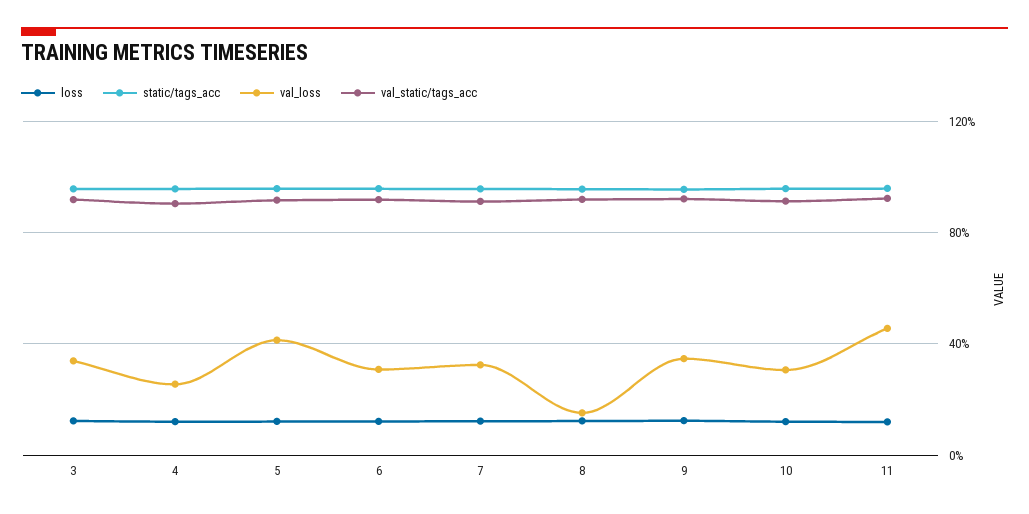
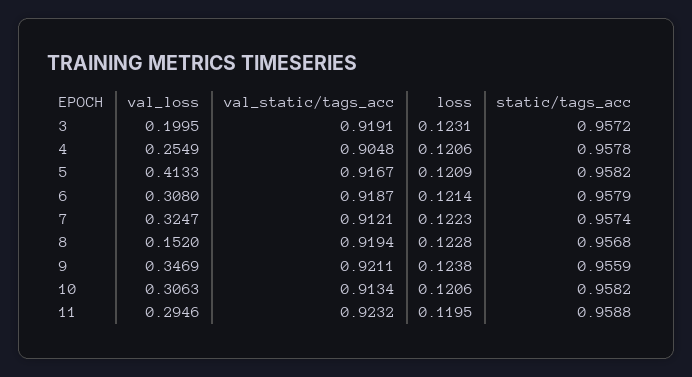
  {
    "loss": {
      "3": 0.1231,
      "4": 0.1206,
      "5": 0.1209,
      "6": 0.1214,
      "7": 0.1223,
      "8": 0.1228,
      "9": 0.1238,
      "10": 0.1206,
      "11": 0.1195
    },
    "static/tags_acc": {
      "3": 0.9572,
      "4": 0.9578,
      "5": 0.9582,
      "6": 0.9579,
      "7": 0.9574,
      "8": 0.9568,
      "9": 0.9559,
      "10": 0.9582,
      "11": 0.9588
    },
    "val_loss": {
-     "3": 0.35,
+     "3": 0.1995,
      "4": 0.2549,
      "5": 0.4133,
      "6": 0.308,
      "7": 0.3247,
      "8": 0.152,
      "9": 0.3469,
      "10": 0.3063,
-     "11": 0.45
+     "11": 0.2946
    },
    "val_static/tags_acc": {
      "3": 0.9191,
      "4": 0.9048,
      "5": 0.9167,
      "6": 0.9187,
      "7": 0.9121,
      "8": 0.9194,
      "9": 0.9211,
      "10": 0.9134,
      "11": 0.9232
    }
  }

